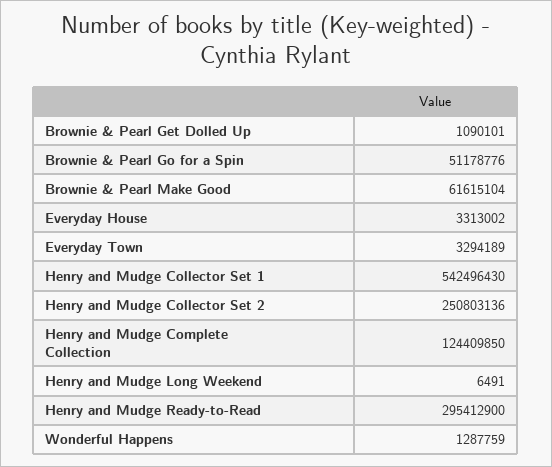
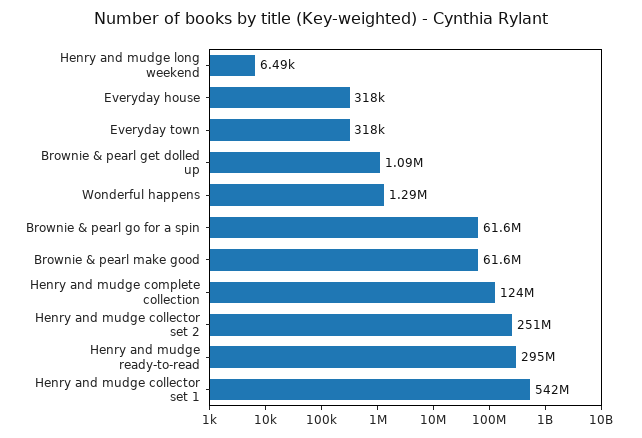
  {
    "Brownie & Pearl Get Dolled Up": 1090101,
-   "Brownie & Pearl Go for a Spin": 51178776,
+   "Brownie & Pearl Go for a Spin": 61600000,
    "Brownie & Pearl Make Good": 61615104,
-   "Everyday House": 3313002,
+   "Everyday House": 318000,
-   "Everyday Town": 3294189,
+   "Everyday Town": 318000,
    "Henry and Mudge Collector Set 1": 542496430,
    "Henry and Mudge Collector Set 2": 250803136,
    "Henry and Mudge Complete Collection": 124409850,
    "Henry and Mudge Long Weekend": 6491,
    "Henry and Mudge Ready-to-Read": 295412900,
    "Wonderful Happens": 1287759
  }

